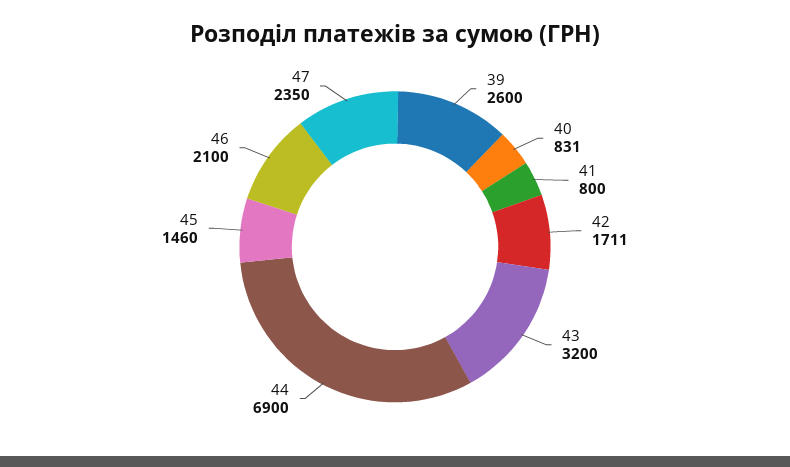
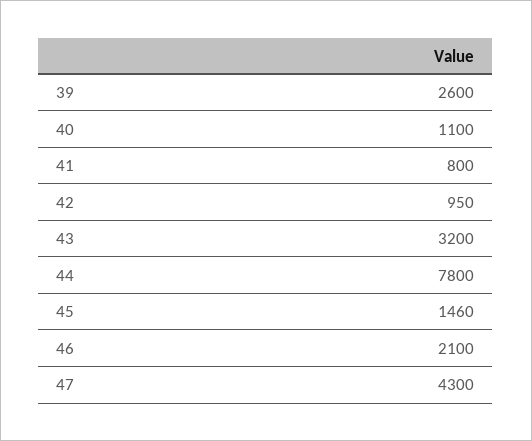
  {
    "39": 2600,
-   "40": 831,
+   "40": 1100,
    "41": 800,
-   "42": 1711,
+   "42": 950,
    "43": 3200,
-   "44": 6900,
+   "44": 7800,
    "45": 1460,
    "46": 2100,
-   "47": 2350
+   "47": 4300
  }

